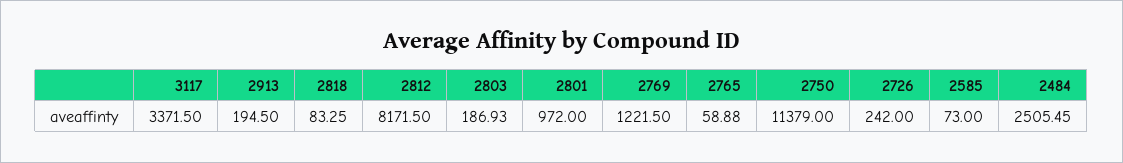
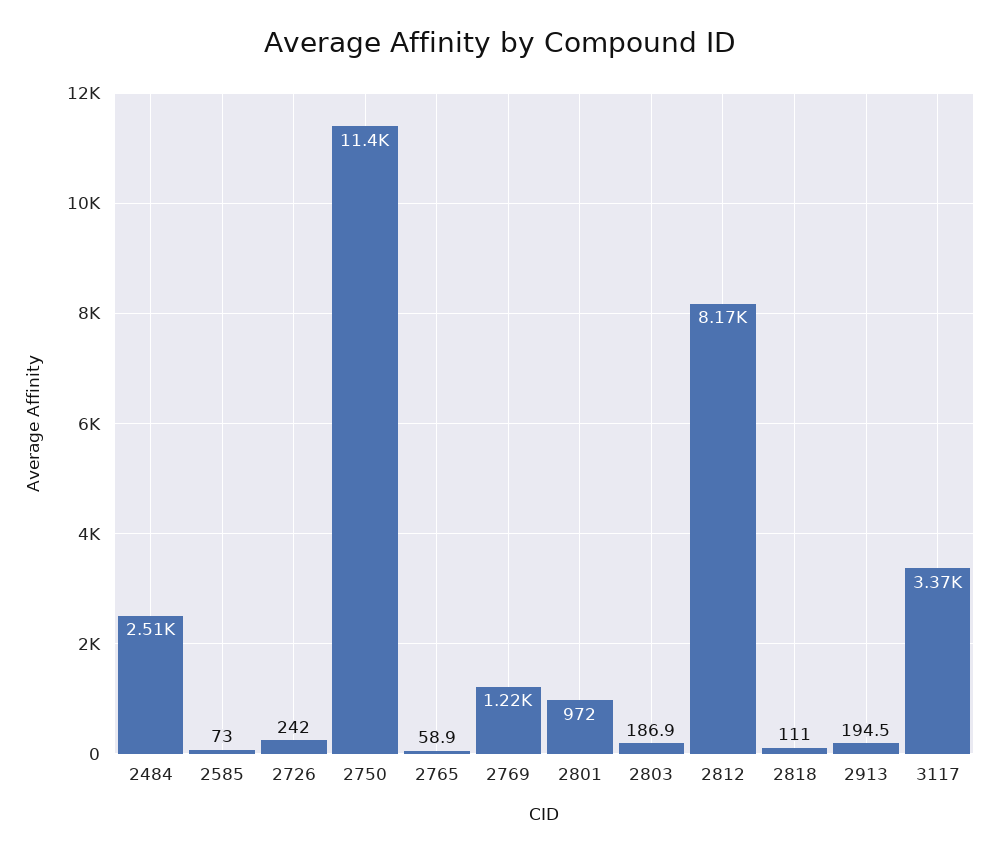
  {
    "3117": 3371.5,
    "2913": 194.5,
-   "2818": 83.25,
+   "2818": 111,
    "2812": 8171.5,
    "2803": 186.93,
    "2801": 972,
    "2769": 1221.5,
    "2765": 58.88,
    "2750": 11379,
    "2726": 242,
    "2585": 73,
    "2484": 2505.45
  }

